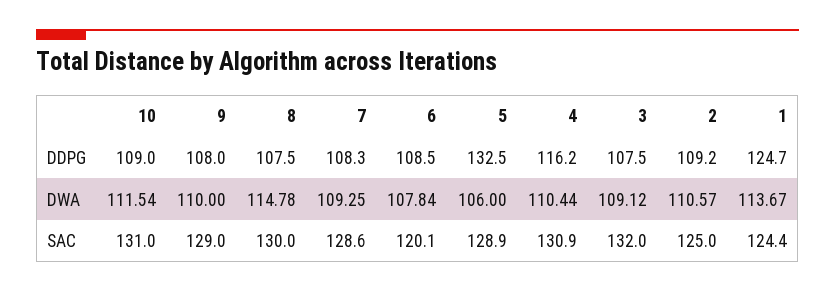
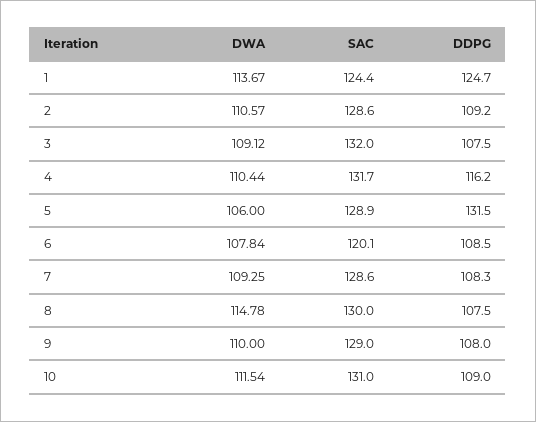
  {
    "10": {
      "DDPG": 109,
      "DWA": 111.54,
      "SAC": 131
    },
    "9": {
      "DDPG": 108,
      "DWA": 110,
      "SAC": 129
    },
    "8": {
      "DDPG": 107.5,
      "DWA": 114.78,
      "SAC": 130
    },
    "7": {
      "DDPG": 108.3,
      "DWA": 109.25,
      "SAC": 128.6
    },
    "6": {
      "DDPG": 108.5,
      "DWA": 107.84,
      "SAC": 120.1
    },
    "5": {
-     "DDPG": 132.5,
+     "DDPG": 131.5,
      "DWA": 106,
      "SAC": 128.9
    },
    "4": {
      "DDPG": 116.2,
      "DWA": 110.44,
-     "SAC": 130.9
+     "SAC": 131.7
    },
    "3": {
      "DDPG": 107.5,
      "DWA": 109.12,
      "SAC": 132
    },
    "2": {
      "DDPG": 109.2,
      "DWA": 110.57,
-     "SAC": 125
+     "SAC": 128.6
    },
    "1": {
      "DDPG": 124.7,
      "DWA": 113.67,
      "SAC": 124.4
    }
  }

